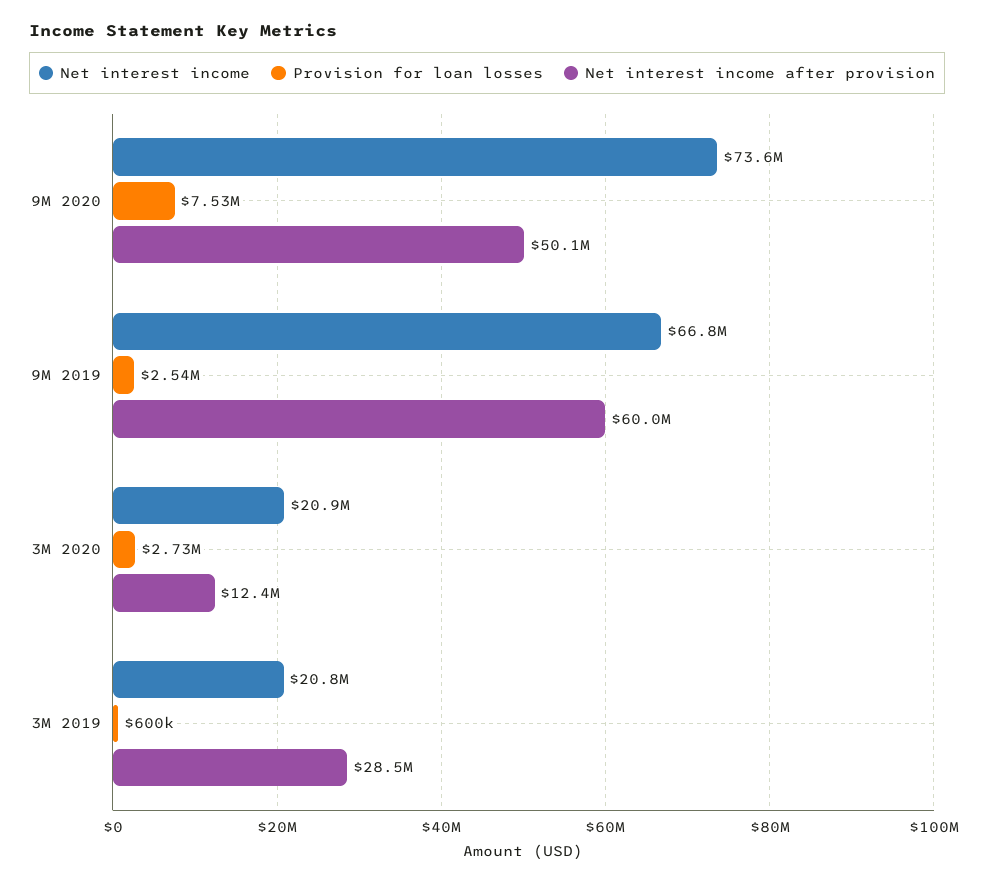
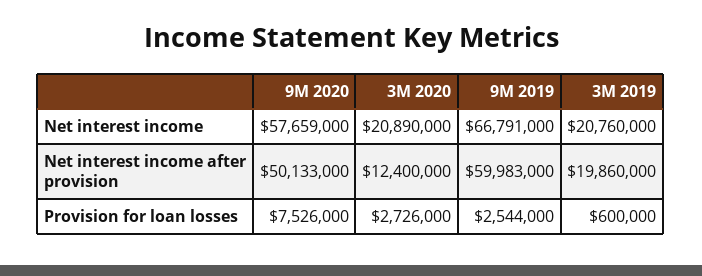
  {
    "Net interest income": {
-     "9M 2020": 73600000,
+     "9M 2020": 57659000,
      "9M 2019": 66791000,
      "3M 2020": 20890000,
      "3M 2019": 20760000
    },
    "Provision for loan losses": {
      "9M 2020": 7526000,
      "9M 2019": 2544000,
      "3M 2020": 2726000,
      "3M 2019": 600000
    },
    "Net interest income after provision": {
      "9M 2020": 50133000,
      "9M 2019": 59983000,
      "3M 2020": 12400000,
-     "3M 2019": 28500000
+     "3M 2019": 19860000
    }
  }

